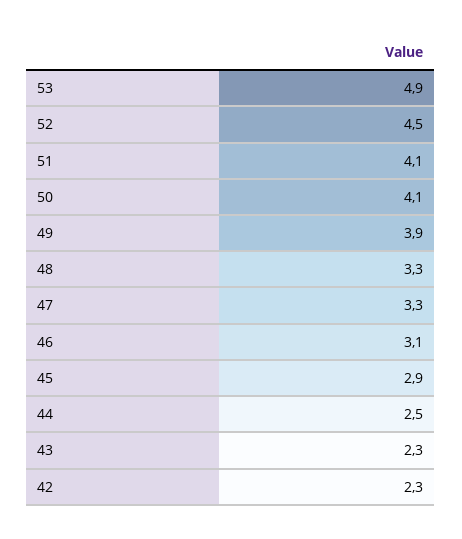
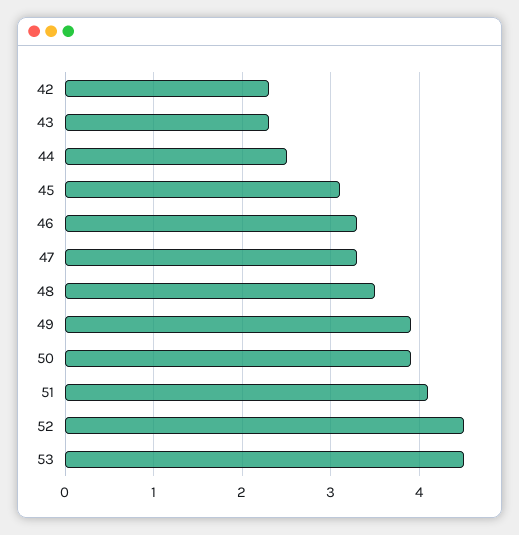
  {
-   "53": 4.9,
+   "53": 4.5,
    "52": 4.5,
    "51": 4.1,
-   "50": 4.1,
+   "50": 3.9,
    "49": 3.9,
-   "48": 3.3,
+   "48": 3.5,
    "47": 3.3,
-   "46": 3.1,
+   "46": 3.3,
-   "45": 2.9,
+   "45": 3.1,
    "44": 2.5,
    "43": 2.3,
    "42": 2.3
  }

